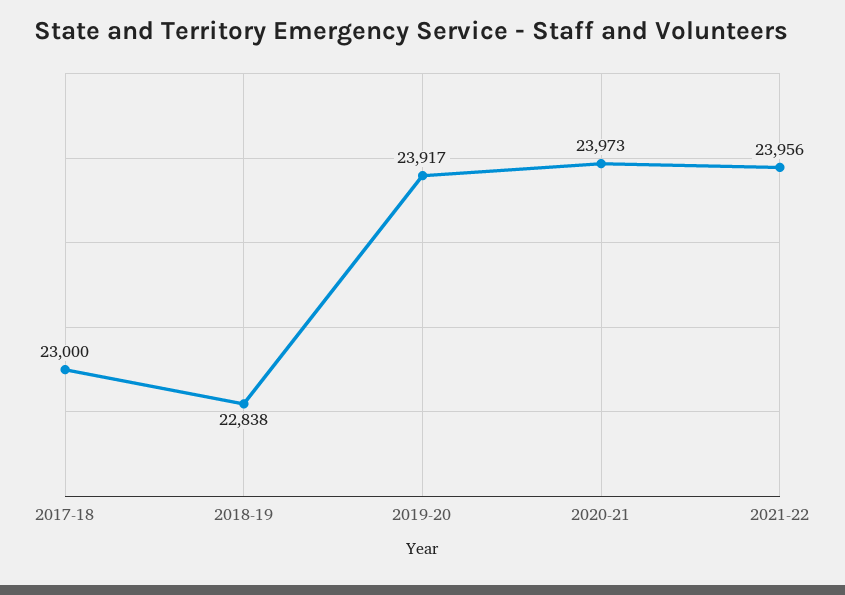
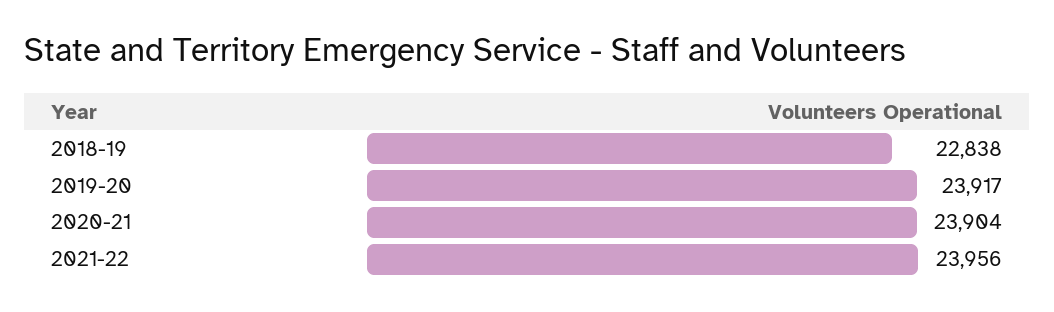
  {
-   "2017-18": 23000,
    "2018-19": 22838,
    "2019-20": 23917,
-   "2020-21": 23973,
+   "2020-21": 23904,
    "2021-22": 23956
  }

